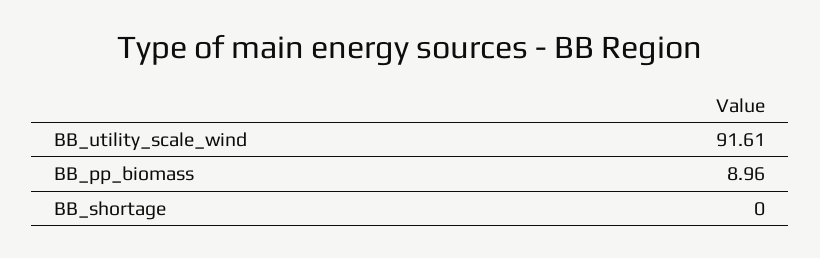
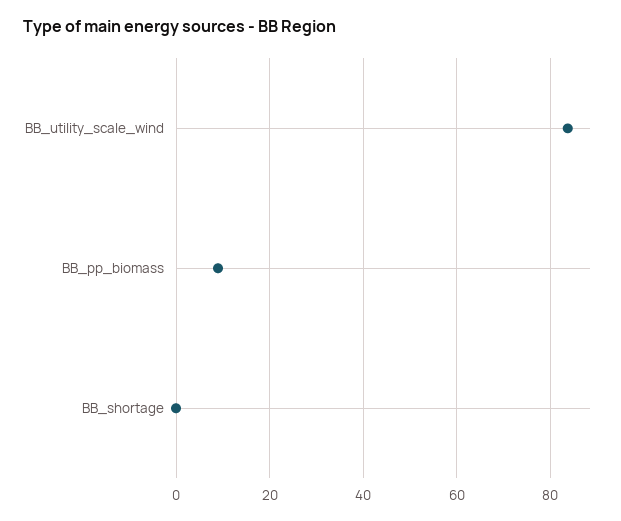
  {
-   "BB_utility_scale_wind": 91.61,
+   "BB_utility_scale_wind": 84,
    "BB_pp_biomass": 8.96,
    "BB_shortage": 0
  }

